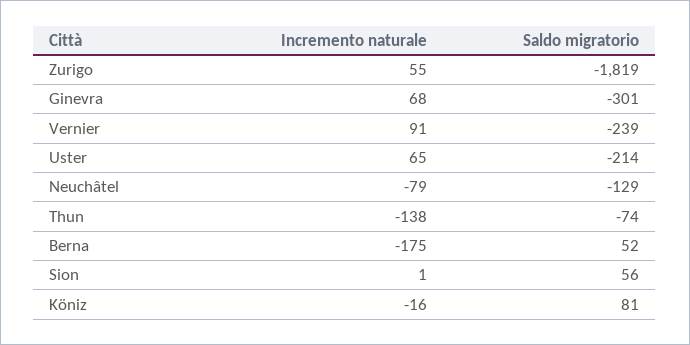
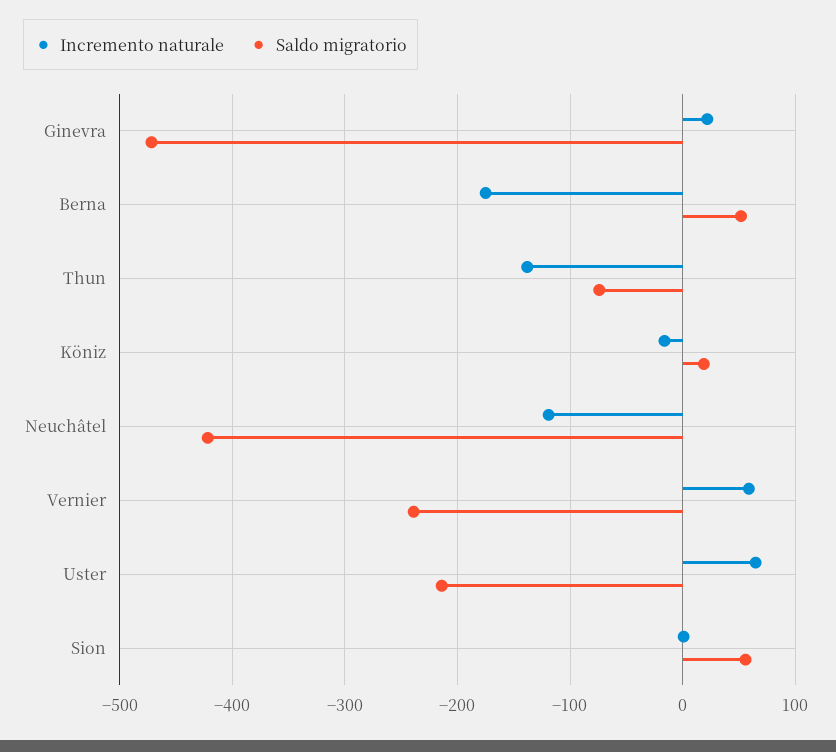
  {
    "Incremento naturale": {
-     "Zurigo": 55,
-     "Ginevra": 68,
+     "Ginevra": 20,
-     "Vernier": 91,
+     "Vernier": 60,
      "Uster": 65,
-     "Neuchâtel": -79,
+     "Neuchâtel": -120,
      "Thun": -138,
      "Berna": -175,
      "Sion": 1,
      "Köniz": -16
    },
    "Saldo migratorio": {
-     "Zurigo": -1819,
-     "Ginevra": -301,
+     "Ginevra": -470,
      "Vernier": -239,
      "Uster": -214,
-     "Neuchâtel": -129,
+     "Neuchâtel": -420,
      "Thun": -74,
      "Berna": 52,
      "Sion": 56,
-     "Köniz": 81
+     "Köniz": 20
    }
  }

